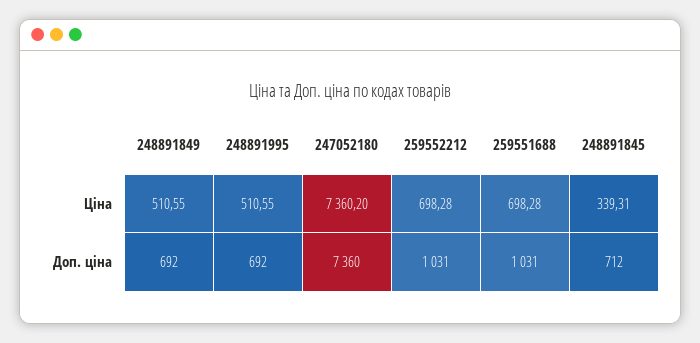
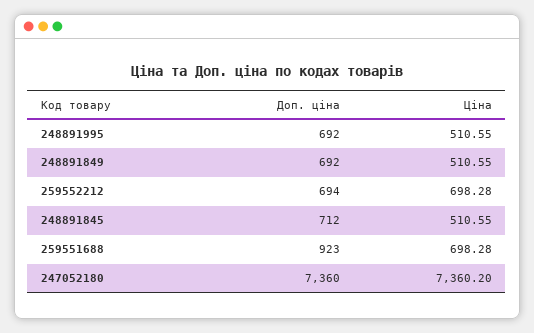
  {
    "248891849": {
      "Ціна": 510.55,
      "Доп. ціна": 692
    },
    "248891995": {
      "Ціна": 510.55,
      "Доп. ціна": 692
    },
    "247052180": {
      "Ціна": 7360.2,
      "Доп. ціна": 7360
    },
    "259552212": {
      "Ціна": 698.28,
-     "Доп. ціна": 1031
+     "Доп. ціна": 694
    },
    "259551688": {
      "Ціна": 698.28,
-     "Доп. ціна": 1031
+     "Доп. ціна": 923
    },
    "248891845": {
-     "Ціна": 339.31,
+     "Ціна": 510.55,
      "Доп. ціна": 712
    }
  }

